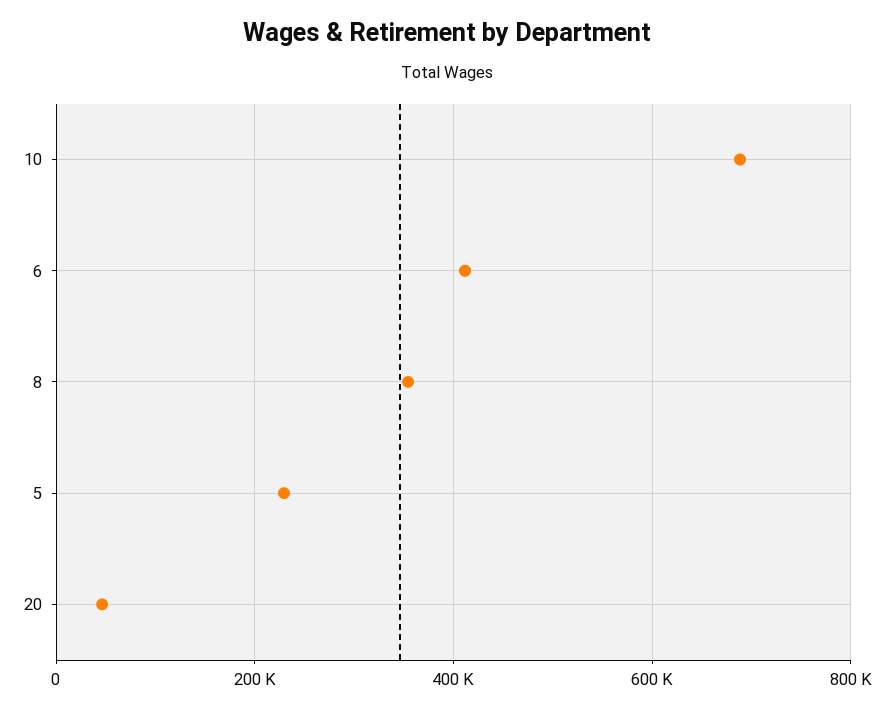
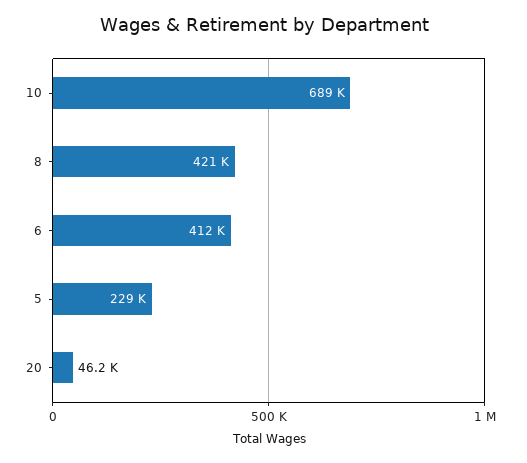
  {
    "10": 689000,
    "6": 412000,
-   "8": 360000,
+   "8": 421000,
    "5": 229000,
    "20": 46200
  }

